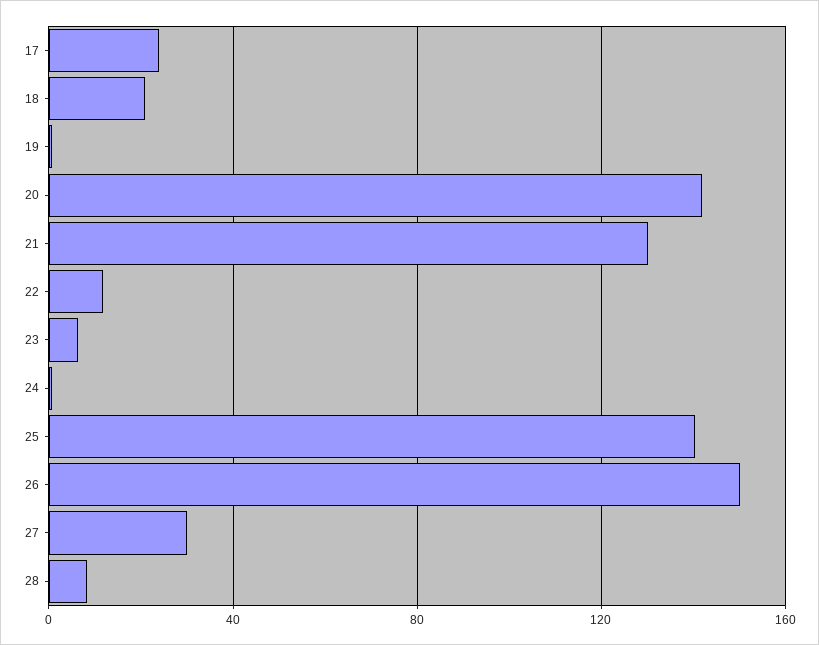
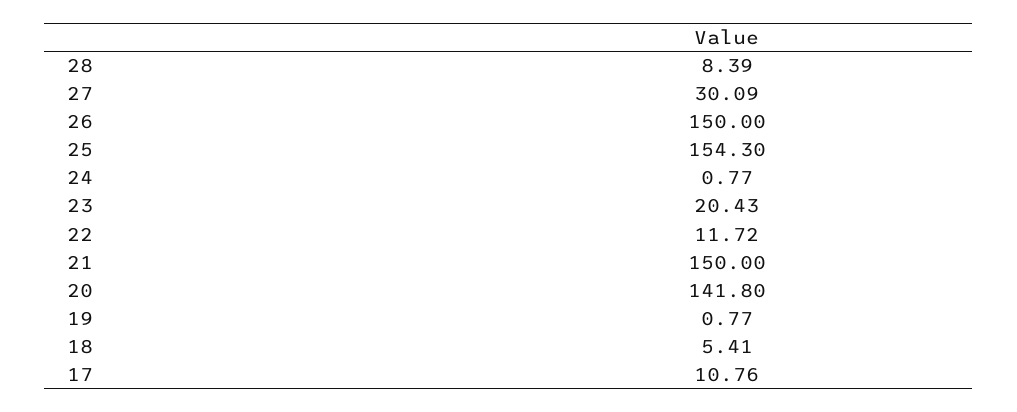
  {
-   "17": 25,
+   "17": 10.76,
-   "18": 20,
+   "18": 5.41,
    "19": 0.77,
    "20": 141.8,
-   "21": 130,
+   "21": 150,
    "22": 11.72,
-   "23": 5,
+   "23": 20.43,
    "24": 0.77,
-   "25": 140,
+   "25": 154.3,
    "26": 150,
    "27": 30.09,
    "28": 8.39
  }

